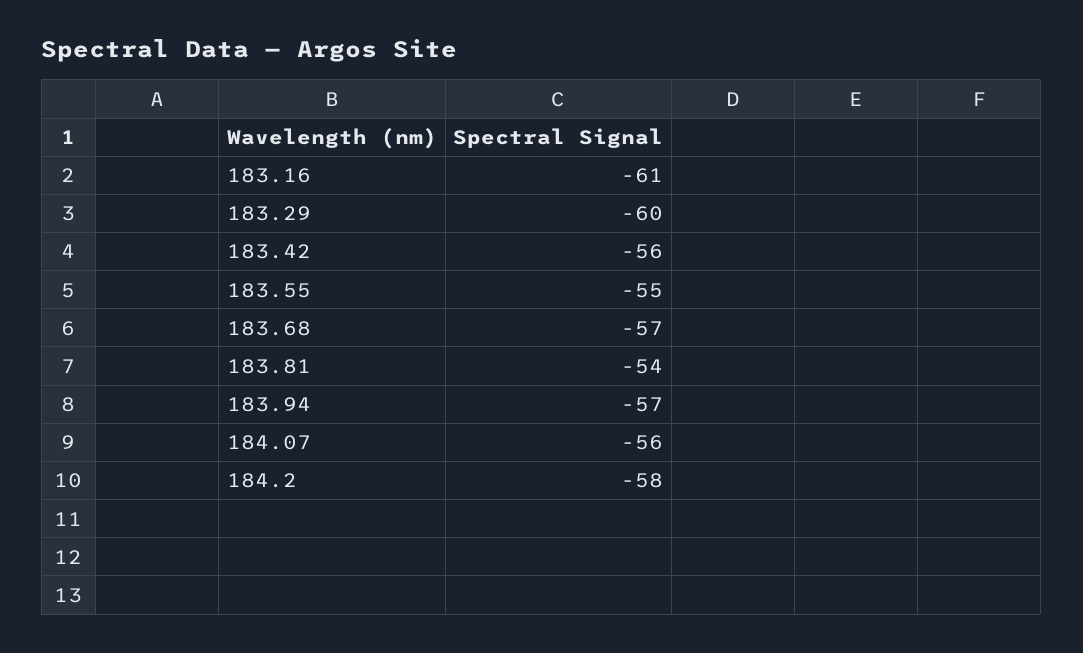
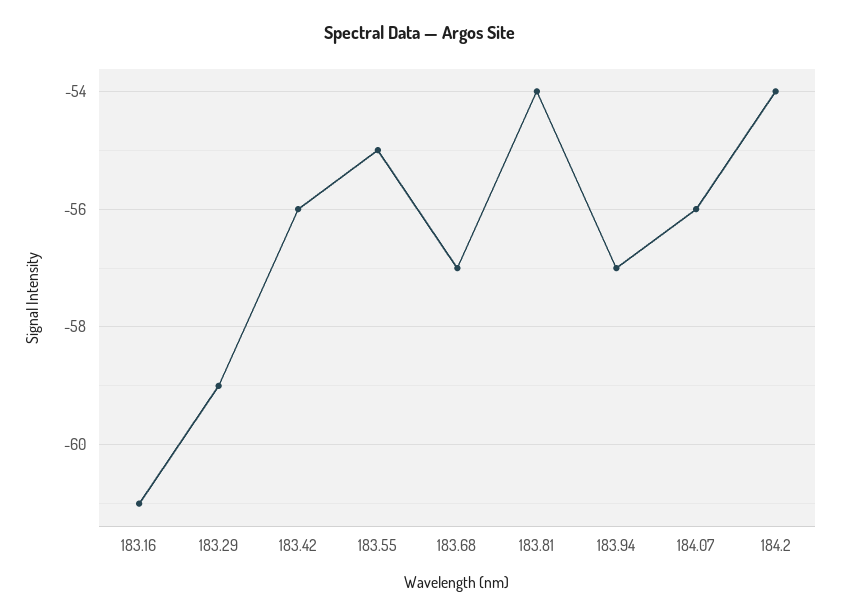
  {
    "183.16": -61,
-   "183.29": -60,
+   "183.29": -59,
    "183.42": -56,
    "183.55": -55,
    "183.68": -57,
    "183.81": -54,
    "183.94": -57,
    "184.07": -56,
-   "184.2": -58
+   "184.2": -54
  }

